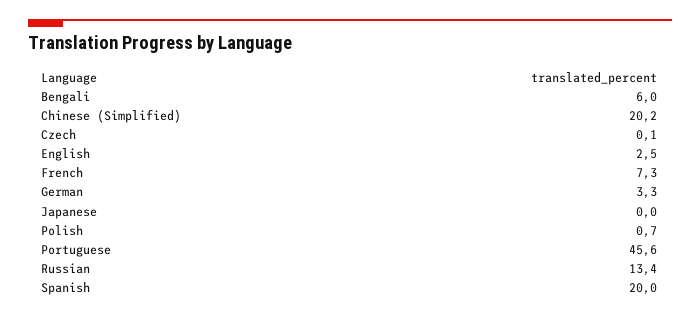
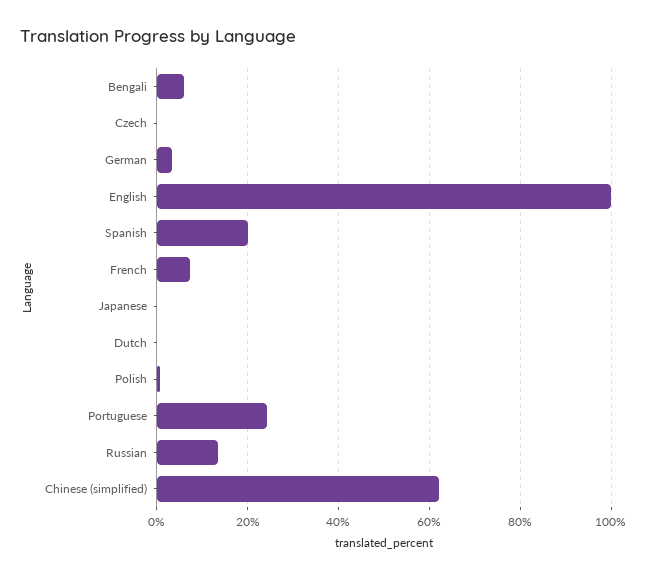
  {
    "Bengali": 6,
-   "Chinese (Simplified)": 20.2,
+   "Chinese (Simplified)": 62,
    "Czech": 0.1,
-   "English": 2.5,
+   "English": 100,
    "French": 7.3,
    "German": 3.3,
    "Japanese": 0,
    "Polish": 0.7,
-   "Portuguese": 45.6,
+   "Portuguese": 24,
    "Russian": 13.4,
-   "Spanish": 20
+   "Spanish": 20,
+   "Dutch": 0
  }

